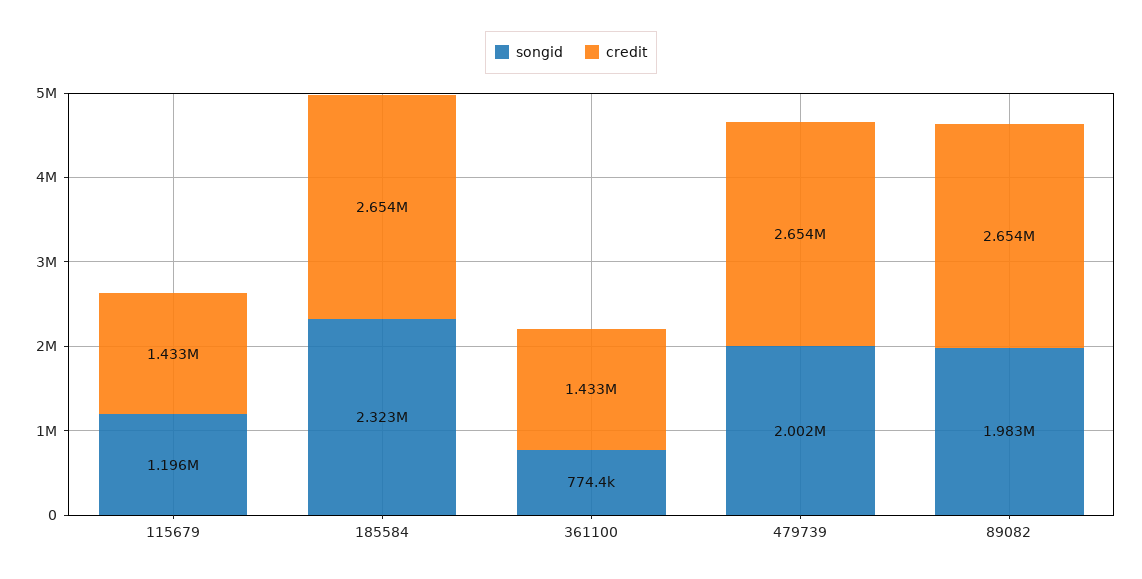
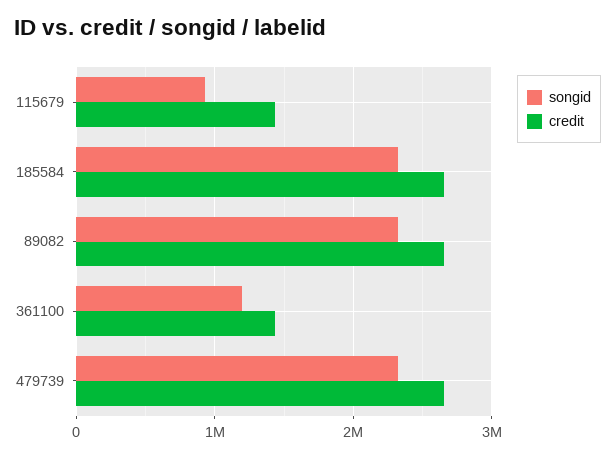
  {
    "songid": {
-     "115679": 1196000,
+     "115679": 900000,
      "185584": 2323000,
-     "361100": 774400,
+     "361100": 1200000,
-     "479739": 2002000,
+     "479739": 2300000,
-     "89082": 1983000
+     "89082": 2300000
    },
    "credit": {
      "115679": 1433000,
      "185584": 2654000,
      "361100": 1433000,
      "479739": 2654000,
      "89082": 2654000
    }
  }

